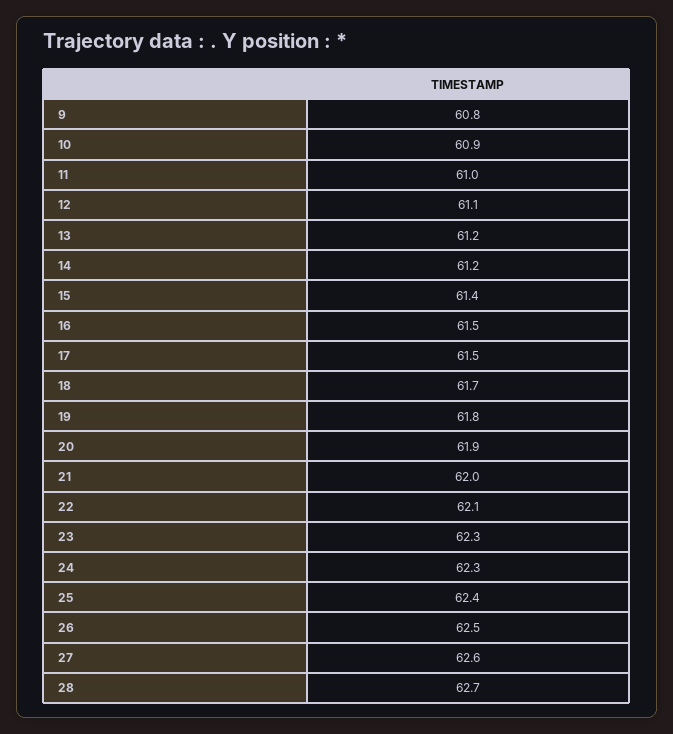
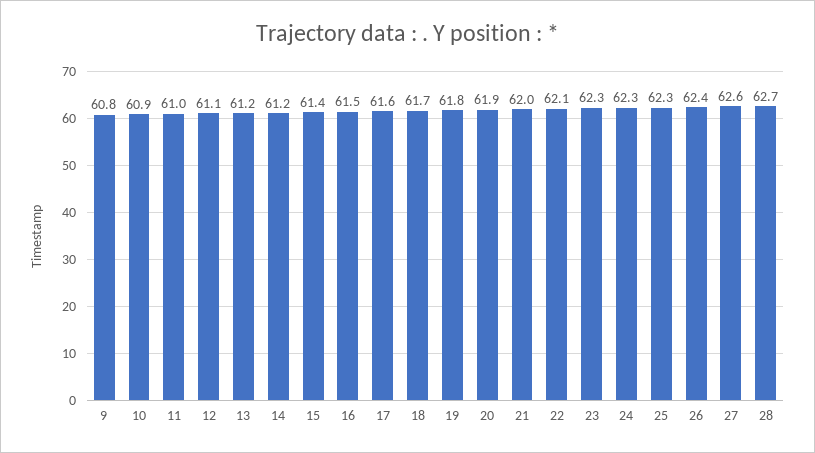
  {
    "9": 60.8,
    "10": 60.9,
    "11": 61,
    "12": 61.1,
    "13": 61.2,
    "14": 61.2,
    "15": 61.4,
    "16": 61.5,
-   "17": 61.5,
+   "17": 61.6,
    "18": 61.7,
    "19": 61.8,
    "20": 61.9,
    "21": 62,
    "22": 62.1,
    "23": 62.3,
    "24": 62.3,
-   "25": 62.4,
+   "25": 62.3,
-   "26": 62.5,
+   "26": 62.4,
    "27": 62.6,
    "28": 62.7
  }

